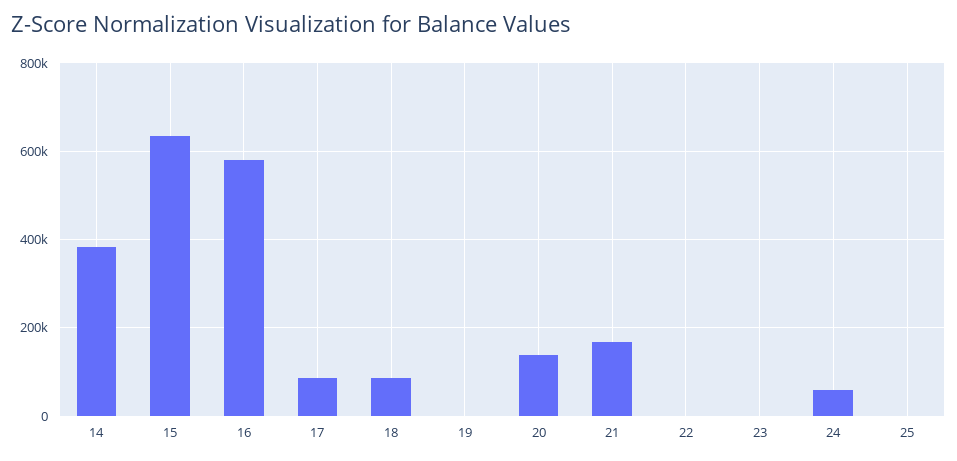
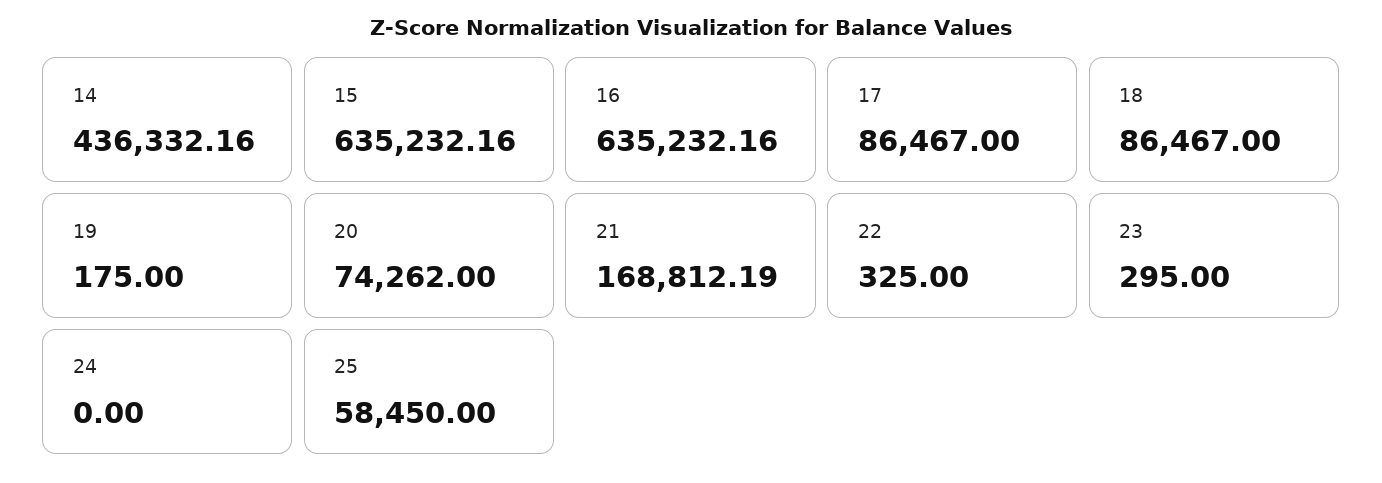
  {
-   "14": 380000,
+   "14": 436332.16,
    "15": 635232.16,
-   "16": 580000,
+   "16": 635232.16,
    "17": 86467,
    "18": 86467,
    "19": 175,
-   "20": 140000,
+   "20": 74262,
    "21": 168812.19,
    "22": 325,
    "23": 295,
-   "24": 60000,
+   "24": 0,
-   "25": 0
+   "25": 58450
  }

